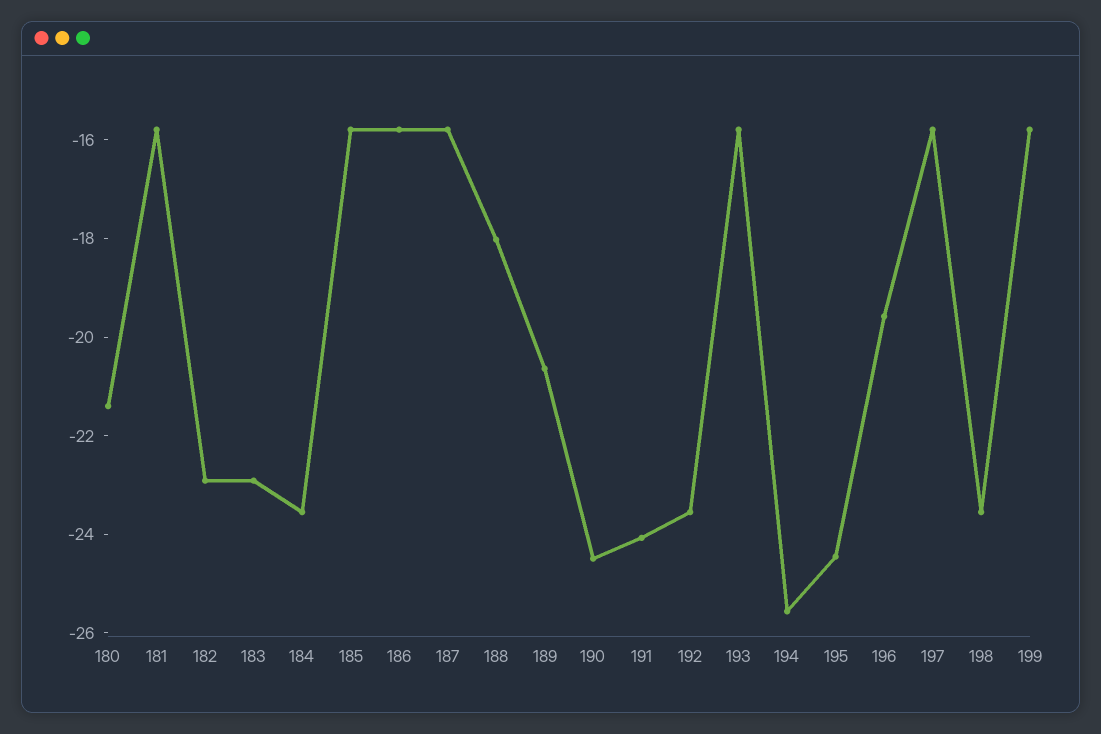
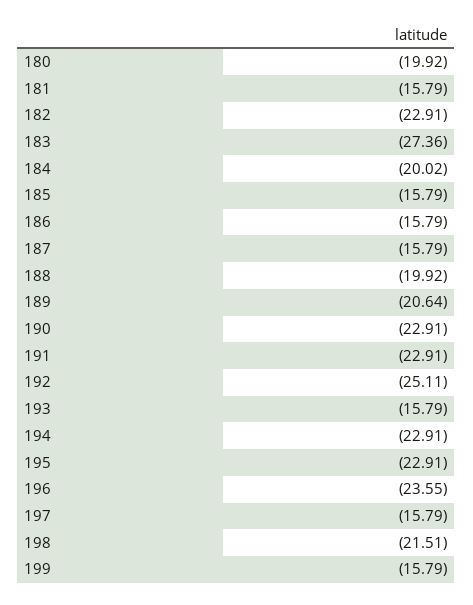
  {
-   "180": -21.5,
+   "180": -19.92,
    "181": -15.79,
    "182": -22.91,
-   "183": -23,
+   "183": -27.36,
-   "184": -23.5,
+   "184": -20.02,
    "185": -15.79,
    "186": -15.79,
    "187": -15.79,
-   "188": -18,
+   "188": -19.92,
    "189": -20.64,
-   "190": -24.5,
+   "190": -22.91,
-   "191": -24,
+   "191": -22.91,
-   "192": -23.5,
+   "192": -25.11,
    "193": -15.79,
-   "194": -25.5,
+   "194": -22.91,
-   "195": -24.5,
+   "195": -22.91,
-   "196": -19.5,
+   "196": -23.55,
    "197": -15.79,
-   "198": -23.5,
+   "198": -21.51,
    "199": -15.79
  }

